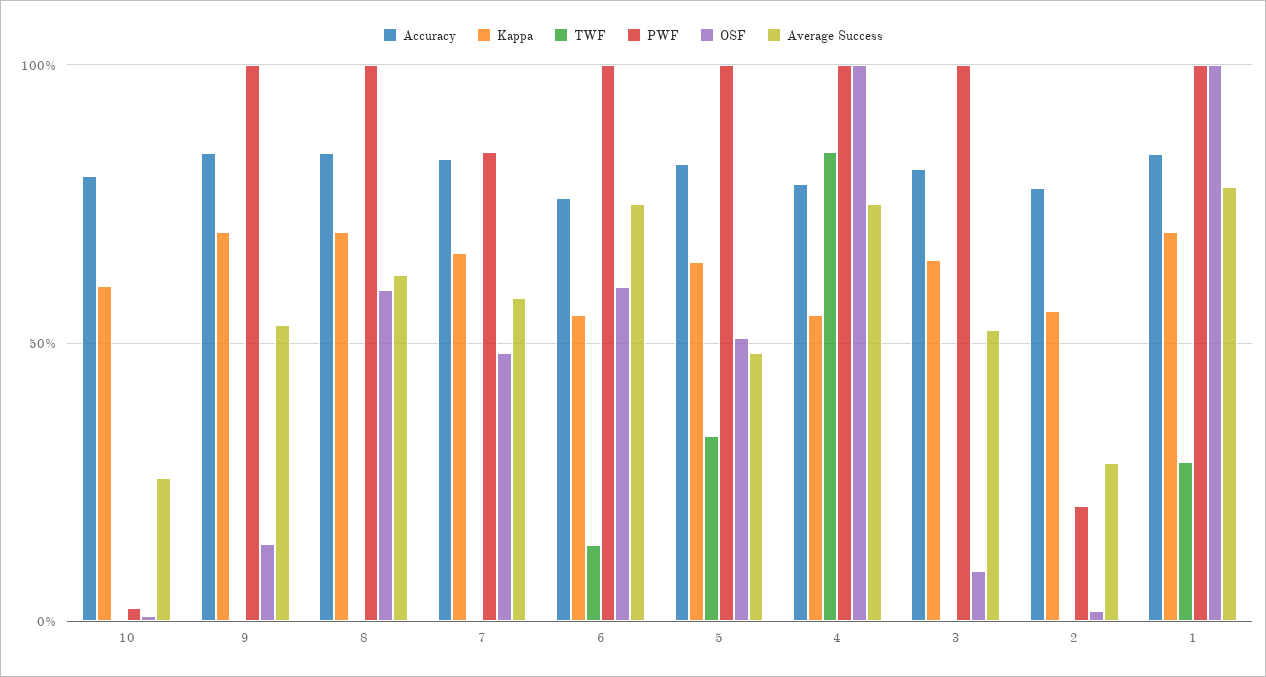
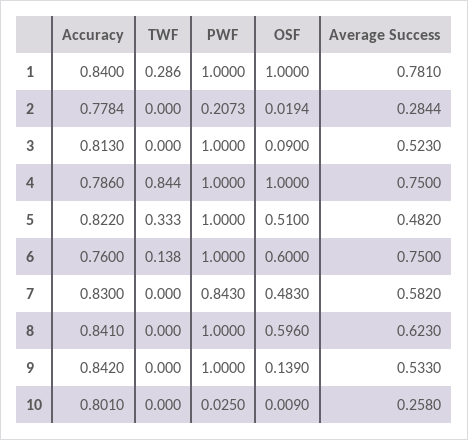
  {
    "Accuracy": {
      "10": 0.801,
      "9": 0.842,
      "8": 0.841,
      "7": 0.83,
      "6": 0.76,
      "5": 0.822,
      "4": 0.786,
      "3": 0.813,
      "2": 0.7784,
      "1": 0.84
    },
-   "Kappa": {
-     "10": 0.6,
-     "9": 0.7,
-     "8": 0.7,
-     "7": 0.65,
-     "6": 0.55,
-     "5": 0.65,
-     "4": 0.55,
-     "3": 0.65,
-     "2": 0.55,
-     "1": 0.7
-   },
    "TWF": {
      "10": 0,
      "9": 0,
      "8": 0,
      "7": 0,
      "6": 0.138,
      "5": 0.333,
      "4": 0.844,
      "3": 0,
      "2": 0,
      "1": 0.286
    },
    "PWF": {
      "10": 0.025,
      "9": 1,
      "8": 1,
      "7": 0.843,
      "6": 1,
      "5": 1,
      "4": 1,
      "3": 1,
      "2": 0.2073,
      "1": 1
    },
    "OSF": {
      "10": 0.009,
      "9": 0.139,
      "8": 0.596,
      "7": 0.483,
      "6": 0.6,
      "5": 0.51,
      "4": 1,
      "3": 0.09,
      "2": 0.0194,
      "1": 1
    },
    "Average Success": {
      "10": 0.258,
      "9": 0.533,
      "8": 0.623,
      "7": 0.582,
      "6": 0.75,
      "5": 0.482,
      "4": 0.75,
      "3": 0.523,
      "2": 0.2844,
      "1": 0.781
    }
  }

